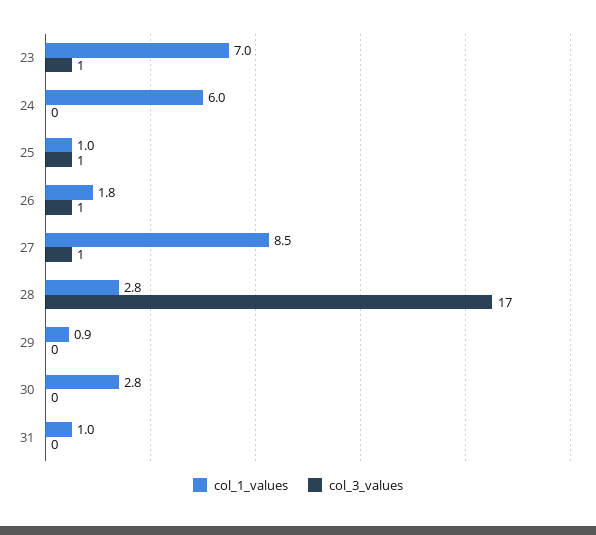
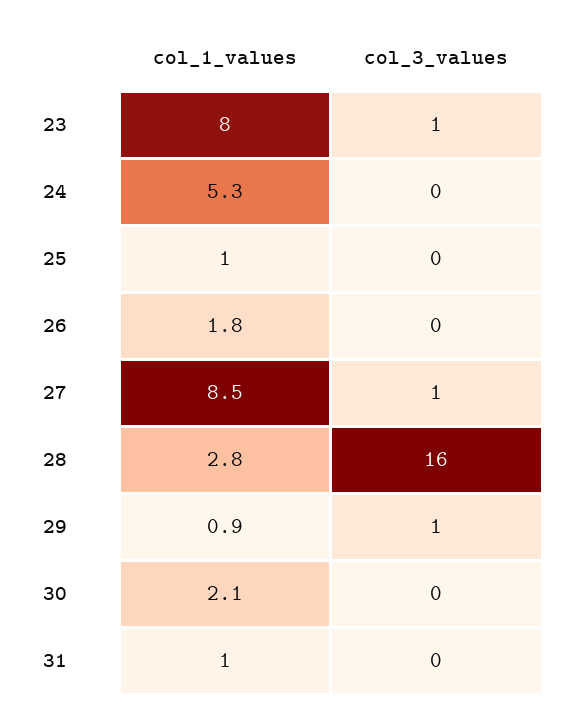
  {
    "col_1_values": {
-     "23": 7,
+     "23": 8,
-     "24": 6,
+     "24": 5.3,
      "25": 1,
      "26": 1.8,
      "27": 8.5,
      "28": 2.8,
      "29": 0.9,
-     "30": 2.8,
+     "30": 2.1,
      "31": 1
    },
    "col_3_values": {
      "23": 1,
      "24": 0,
-     "25": 1,
+     "25": 0,
-     "26": 1,
+     "26": 0,
      "27": 1,
-     "28": 17,
+     "28": 16,
-     "29": 0,
+     "29": 1,
      "30": 0,
      "31": 0
    }
  }

